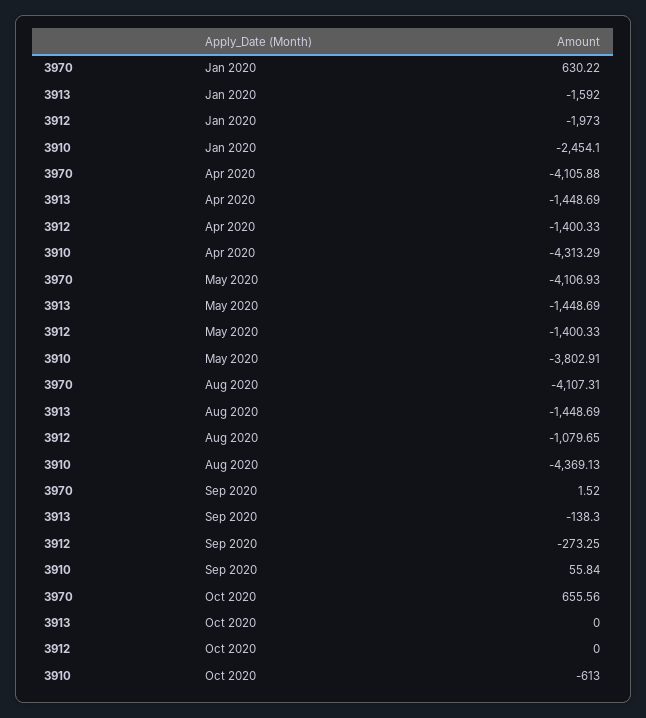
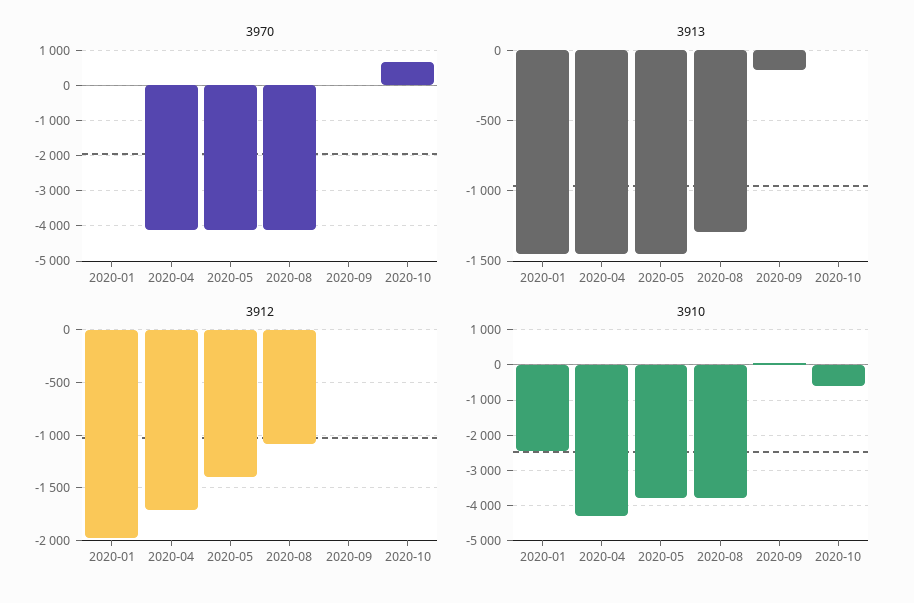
  {
    "3970": {
-     "Jan 2020": 630.22,
+     "Jan 2020": 0,
      "Apr 2020": -4105.88,
      "May 2020": -4106.93,
      "Aug 2020": -4107.31,
      "Sep 2020": 1.52,
      "Oct 2020": 655.56
    },
    "3913": {
-     "Jan 2020": -1592,
+     "Jan 2020": -1450,
      "Apr 2020": -1448.69,
      "May 2020": -1448.69,
-     "Aug 2020": -1448.69,
+     "Aug 2020": -1300,
      "Sep 2020": -138.3,
      "Oct 2020": 0
    },
    "3912": {
      "Jan 2020": -1973,
-     "Apr 2020": -1400.33,
+     "Apr 2020": -1700,
      "May 2020": -1400.33,
      "Aug 2020": -1079.65,
-     "Sep 2020": -273.25,
+     "Sep 2020": 0,
      "Oct 2020": 0
    },
    "3910": {
      "Jan 2020": -2454.1,
      "Apr 2020": -4313.29,
      "May 2020": -3802.91,
-     "Aug 2020": -4369.13,
+     "Aug 2020": -3800,
      "Sep 2020": 55.84,
      "Oct 2020": -613
    }
  }

